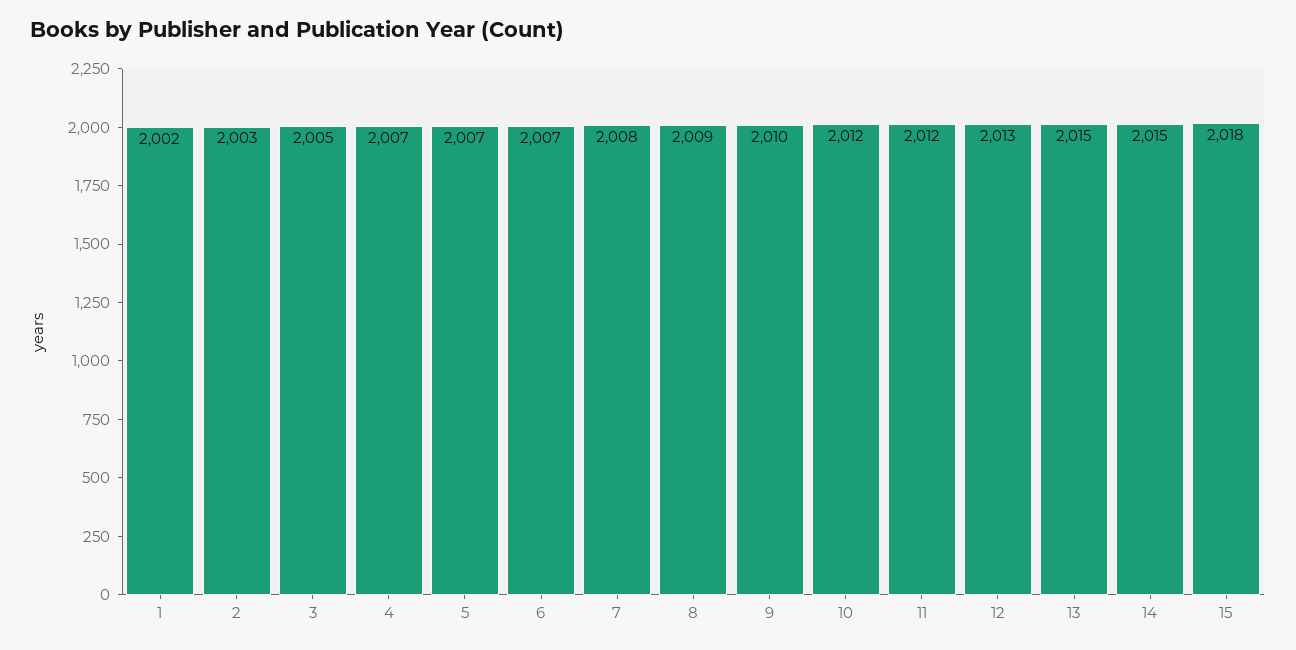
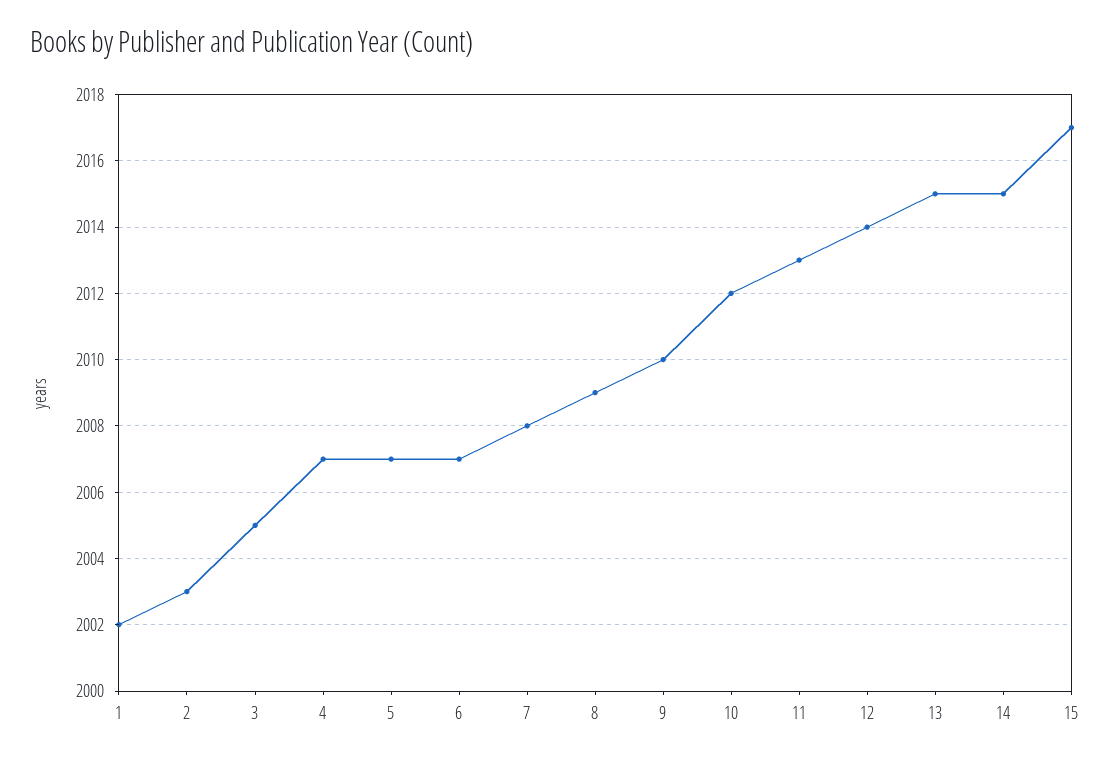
  {
    "1": 2002,
    "2": 2003,
    "3": 2005,
    "4": 2007,
    "5": 2007,
    "6": 2007,
    "7": 2008,
    "8": 2009,
    "9": 2010,
    "10": 2012,
-   "11": 2012,
+   "11": 2013,
-   "12": 2013,
+   "12": 2014,
    "13": 2015,
    "14": 2015,
-   "15": 2018
+   "15": 2017
  }

